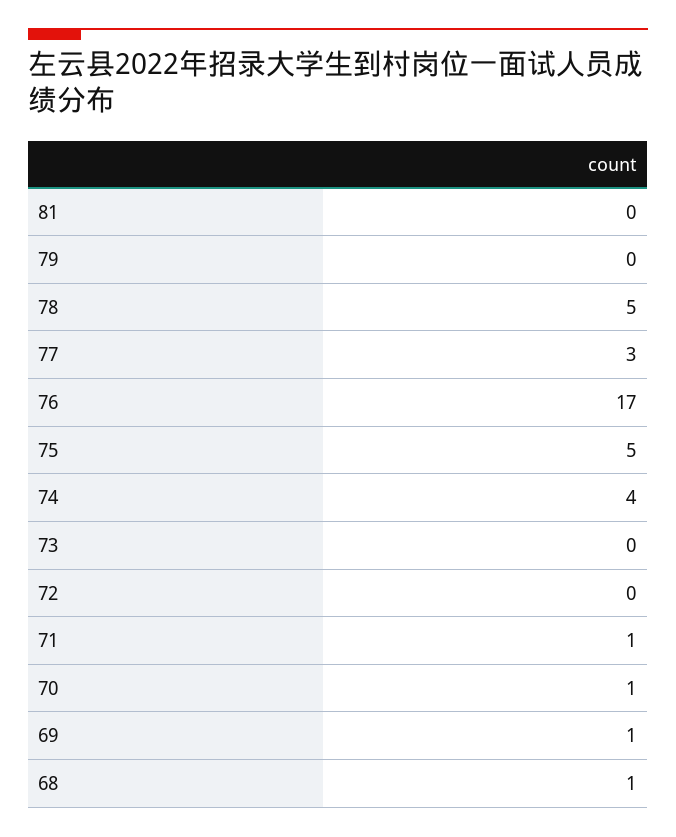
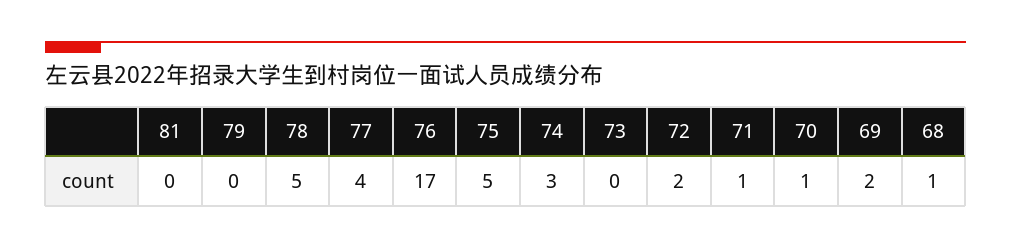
  {
    "81": 0,
    "79": 0,
    "78": 5,
-   "77": 3,
+   "77": 4,
    "76": 17,
    "75": 5,
-   "74": 4,
+   "74": 3,
    "73": 0,
-   "72": 0,
+   "72": 2,
    "71": 1,
    "70": 1,
-   "69": 1,
+   "69": 2,
    "68": 1
  }

